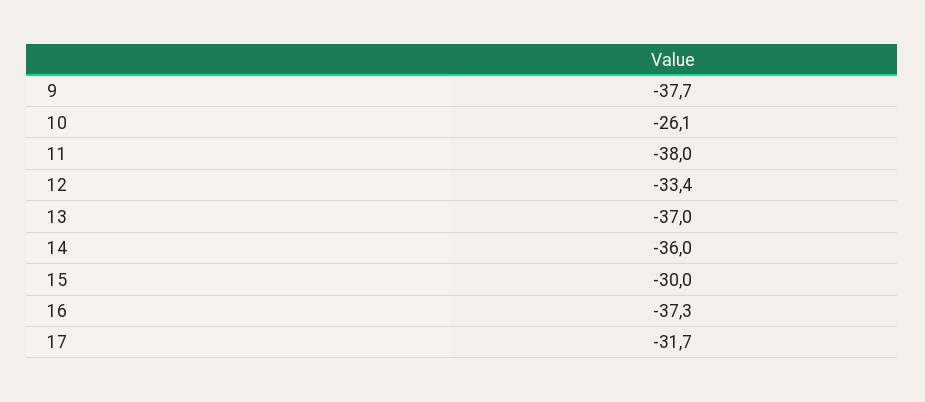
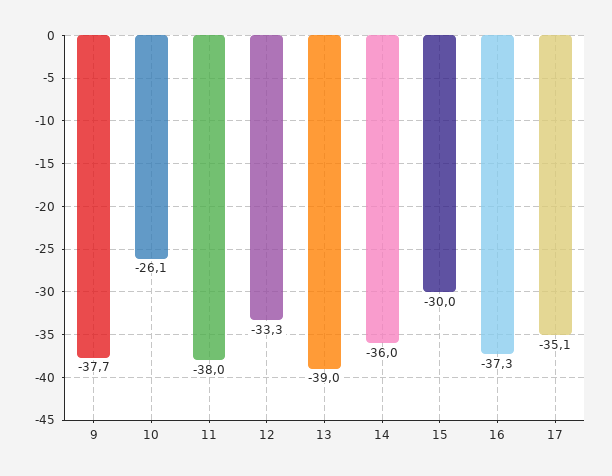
  {
    "9": -37.7,
    "10": -26.1,
    "11": -38,
-   "12": -33.4,
+   "12": -33.3,
-   "13": -37,
+   "13": -39,
    "14": -36,
    "15": -30,
    "16": -37.3,
-   "17": -31.7
+   "17": -35.1
  }

